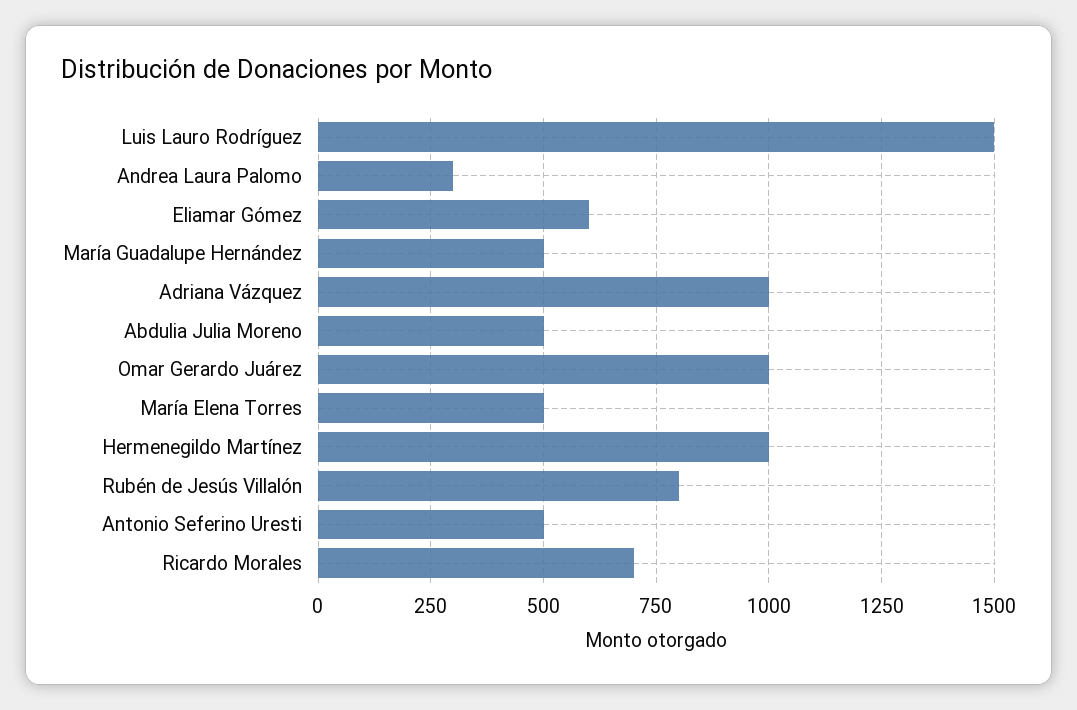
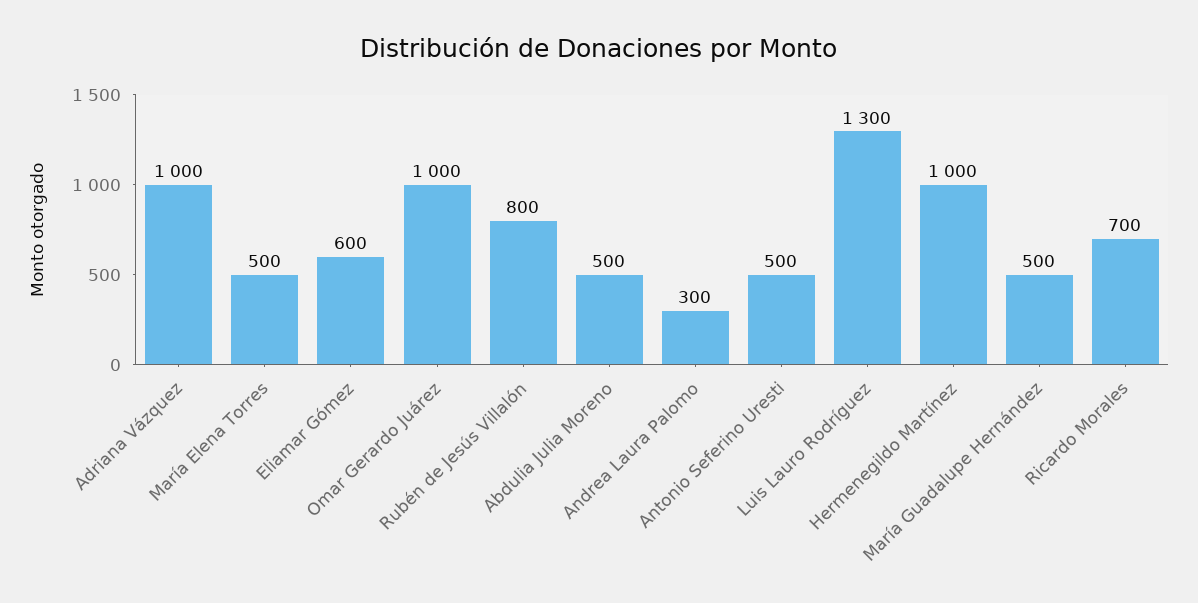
  {
-   "Luis Lauro Rodríguez": 1500,
+   "Luis Lauro Rodríguez": 1300,
    "Andrea Laura Palomo": 300,
    "Eliamar Gómez": 600,
    "María Guadalupe Hernández": 500,
    "Adriana Vázquez": 1000,
    "Abdulia Julia Moreno": 500,
    "Omar Gerardo Juárez": 1000,
    "María Elena Torres": 500,
    "Hermenegildo Martínez": 1000,
    "Rubén de Jesús Villalón": 800,
    "Antonio Seferino Uresti": 500,
    "Ricardo Morales": 700
  }

